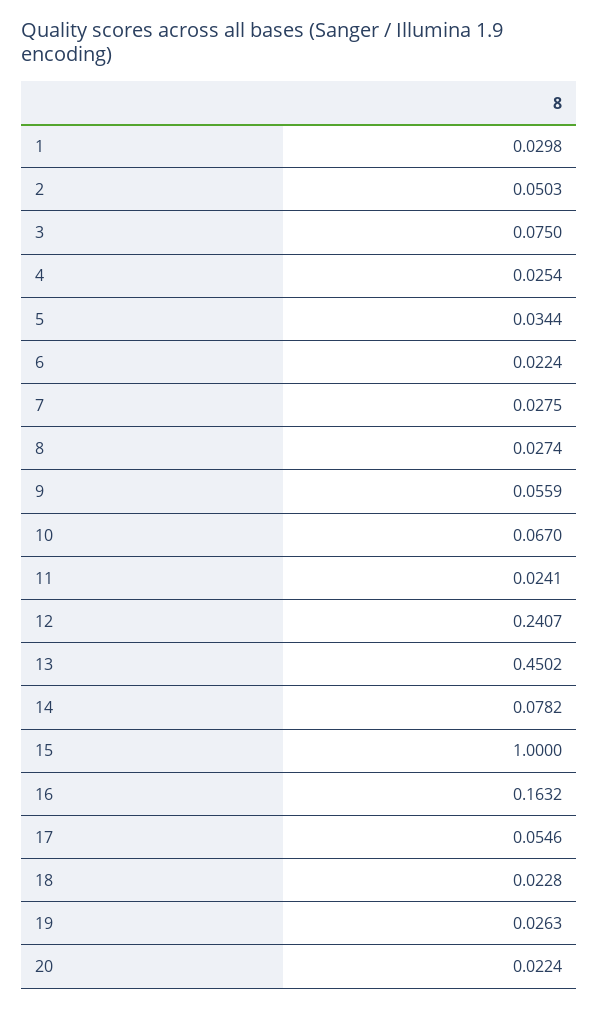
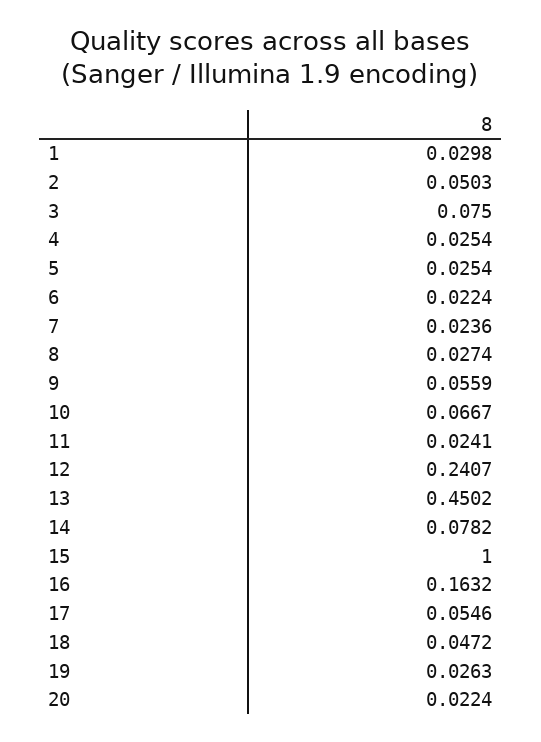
  {
    "1": 0.0298,
    "2": 0.0503,
    "3": 0.075,
    "4": 0.0254,
-   "5": 0.0344,
+   "5": 0.0254,
    "6": 0.0224,
-   "7": 0.0275,
+   "7": 0.0236,
    "8": 0.0274,
    "9": 0.0559,
-   "10": 0.067,
+   "10": 0.0667,
    "11": 0.0241,
    "12": 0.2407,
    "13": 0.4502,
    "14": 0.0782,
    "15": 1,
    "16": 0.1632,
    "17": 0.0546,
-   "18": 0.0228,
+   "18": 0.0472,
    "19": 0.0263,
    "20": 0.0224
  }

